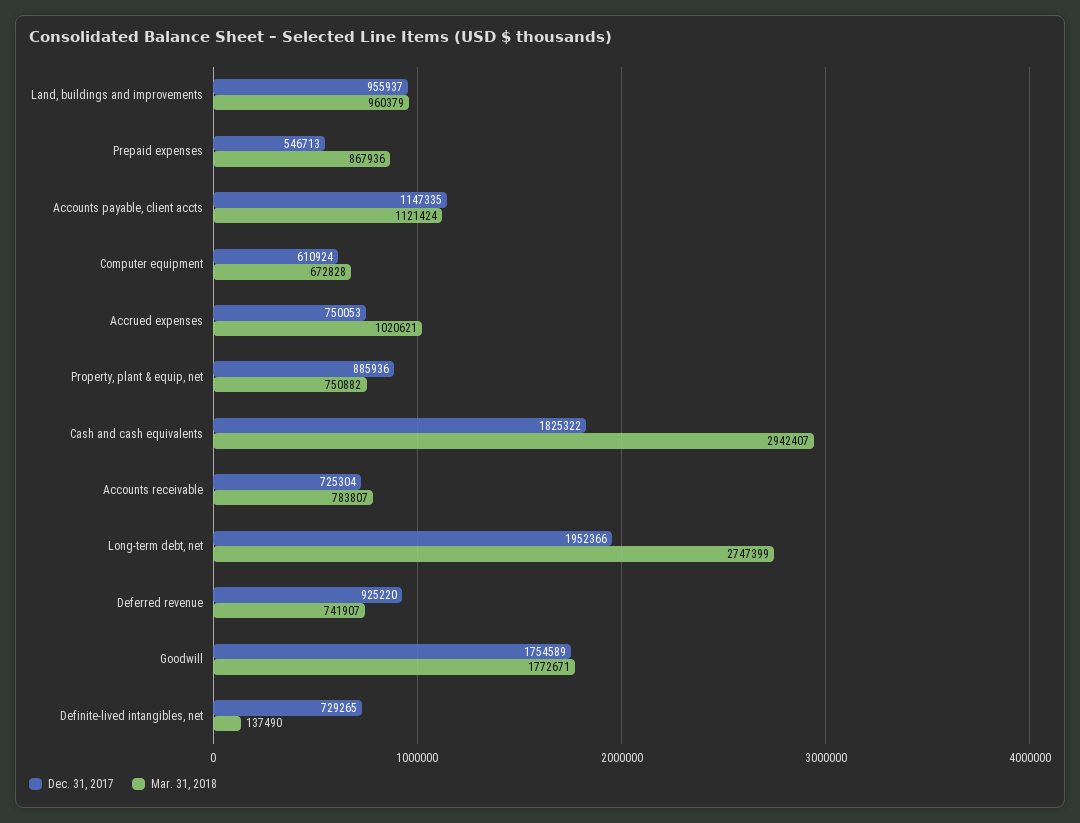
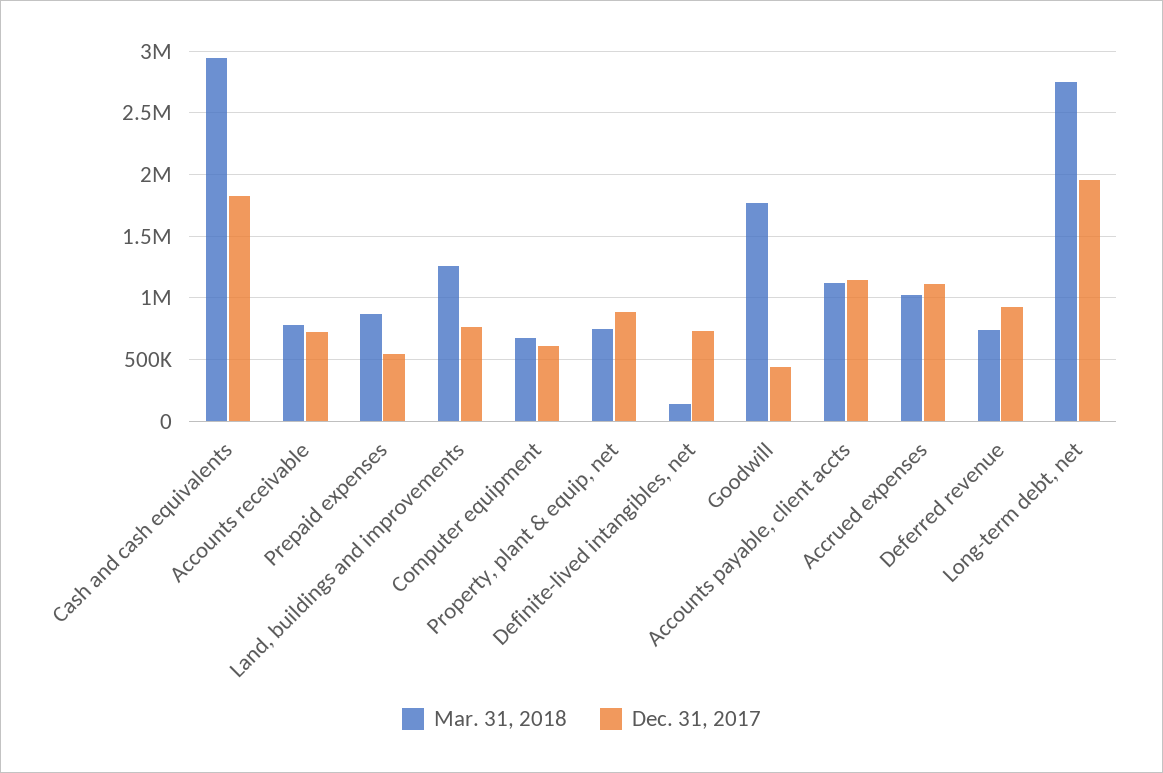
  {
    "Dec. 31, 2017": {
-     "Land, buildings and improvements": 955937,
+     "Land, buildings and improvements": 750000,
      "Prepaid expenses": 546713,
      "Accounts payable, client accts": 1147335,
      "Computer equipment": 610924,
-     "Accrued expenses": 750053,
+     "Accrued expenses": 1100000,
      "Property, plant & equip, net": 885936,
      "Cash and cash equivalents": 1825322,
      "Accounts receivable": 725304,
      "Long-term debt, net": 1952366,
      "Deferred revenue": 925220,
-     "Goodwill": 1754589,
+     "Goodwill": 450000,
      "Definite-lived intangibles, net": 729265
    },
    "Mar. 31, 2018": {
-     "Land, buildings and improvements": 960379,
+     "Land, buildings and improvements": 1250000,
      "Prepaid expenses": 867936,
      "Accounts payable, client accts": 1121424,
      "Computer equipment": 672828,
      "Accrued expenses": 1020621,
      "Property, plant & equip, net": 750882,
      "Cash and cash equivalents": 2942407,
      "Accounts receivable": 783807,
      "Long-term debt, net": 2747399,
      "Deferred revenue": 741907,
      "Goodwill": 1772671,
      "Definite-lived intangibles, net": 137490
    }
  }

